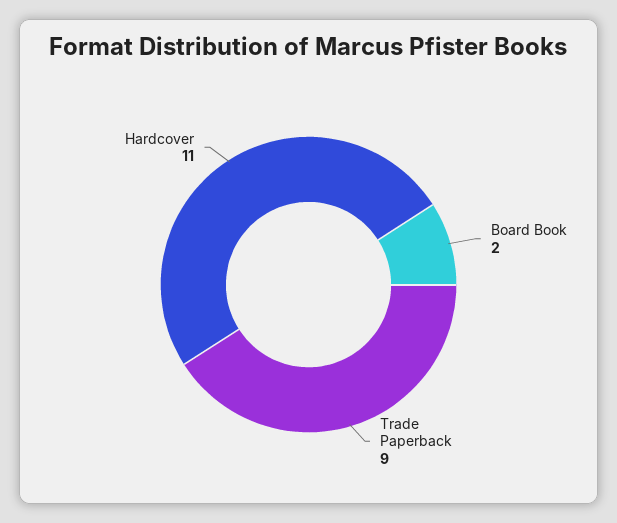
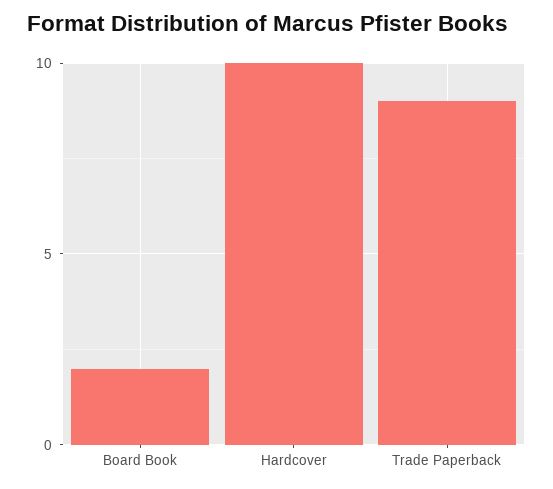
  {
    "Board Book": 2,
    "Trade Paperback": 9,
-   "Hardcover": 11
+   "Hardcover": 10
  }

